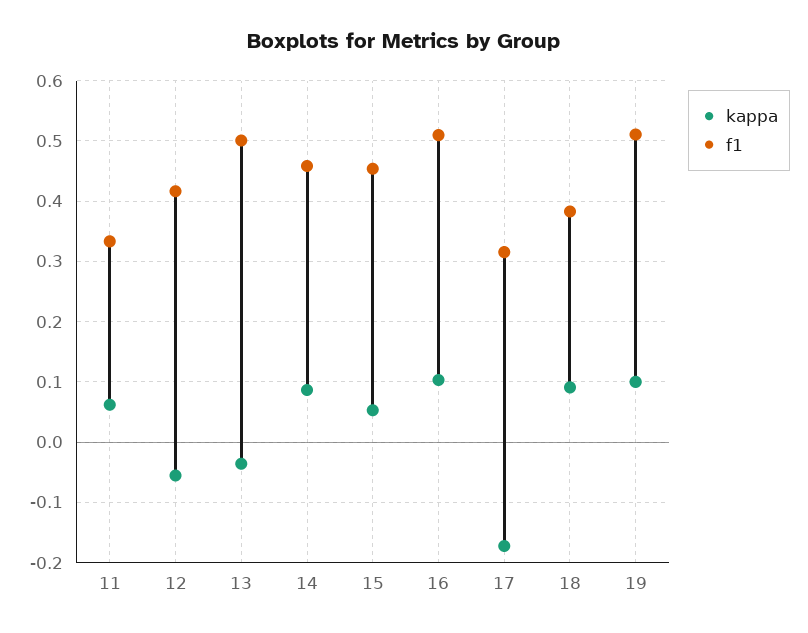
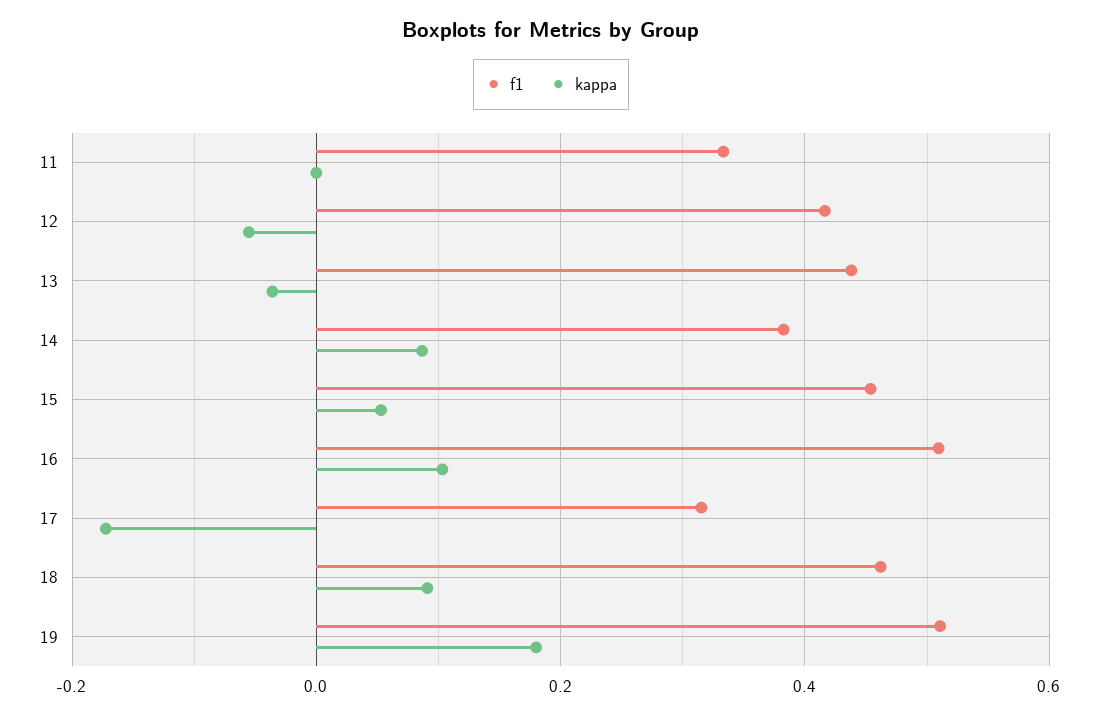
  {
    "kappa": {
-     "11": 0.06,
+     "11": 0,
      "12": -0.06,
      "13": -0.04,
      "14": 0.09,
      "15": 0.05,
      "16": 0.1,
      "17": -0.17,
      "18": 0.09,
-     "19": 0.1
+     "19": 0.18
    },
    "f1": {
      "11": 0.33,
      "12": 0.42,
-     "13": 0.5,
+     "13": 0.44,
-     "14": 0.46,
+     "14": 0.38,
      "15": 0.45,
      "16": 0.51,
      "17": 0.32,
-     "18": 0.38,
+     "18": 0.46,
      "19": 0.51
    }
  }

